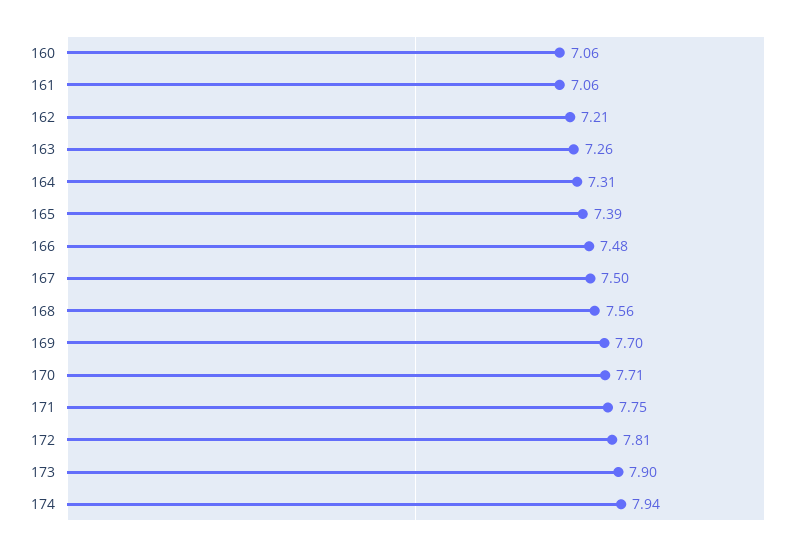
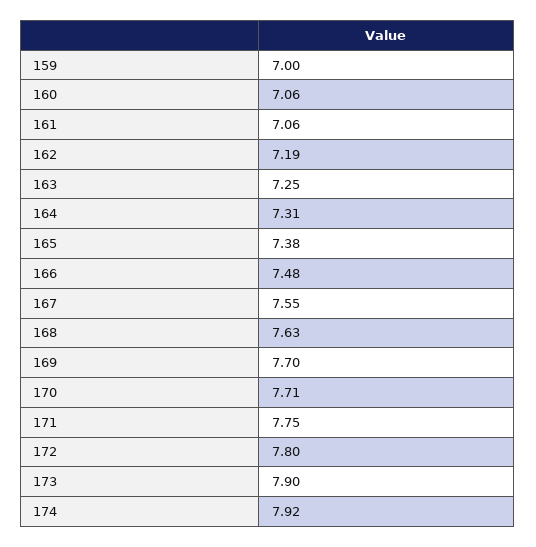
  {
    "160": 7.06,
    "161": 7.06,
-   "162": 7.21,
+   "162": 7.19,
-   "163": 7.26,
+   "163": 7.25,
    "164": 7.31,
-   "165": 7.39,
+   "165": 7.38,
    "166": 7.48,
-   "167": 7.5,
+   "167": 7.55,
-   "168": 7.56,
+   "168": 7.63,
    "169": 7.7,
    "170": 7.71,
    "171": 7.75,
-   "172": 7.81,
+   "172": 7.8,
    "173": 7.9,
-   "174": 7.94
+   "174": 7.92,
+   "159": 7
  }

